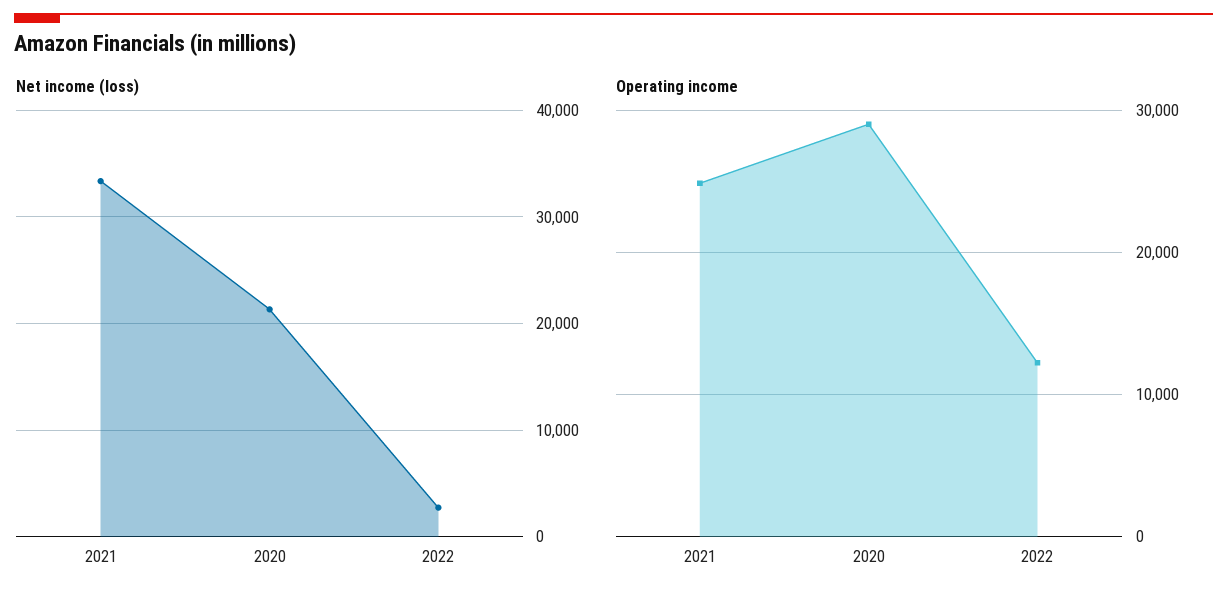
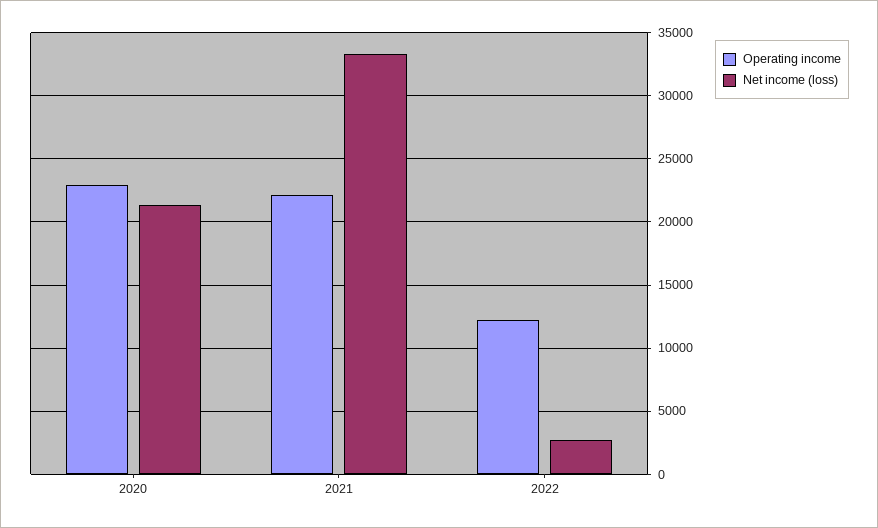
  {
    "Net income (loss)": {
      "2021": 33500,
      "2020": 21500,
      "2022": 2500
    },
    "Operating income": {
-     "2021": 25000,
+     "2021": 22000,
-     "2020": 29000,
+     "2020": 23000,
      "2022": 12000
    }
  }

